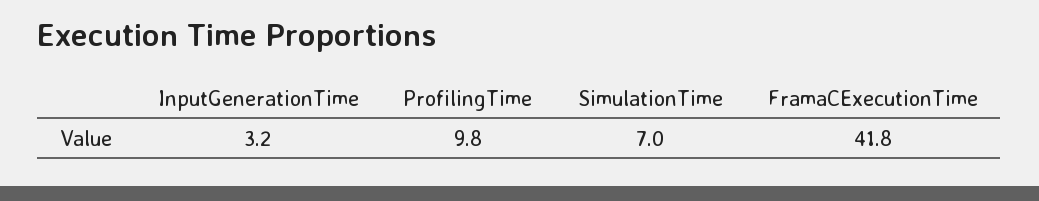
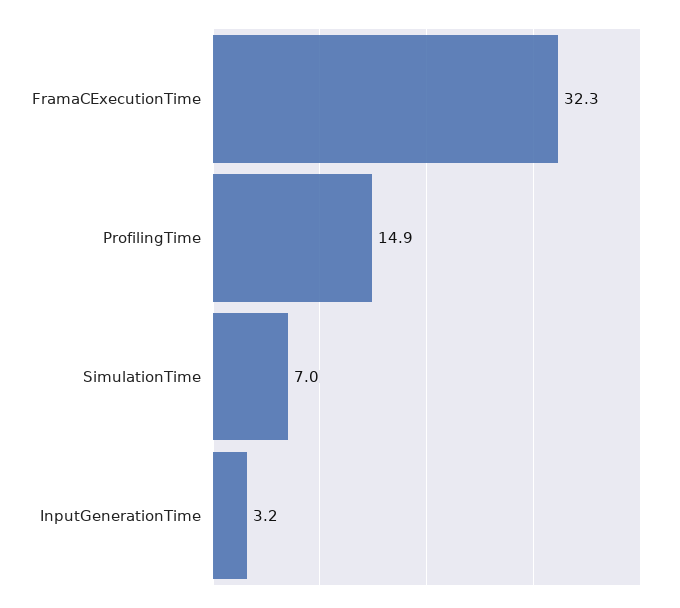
  {
    "InputGenerationTime": 3.2,
-   "ProfilingTime": 9.8,
+   "ProfilingTime": 14.9,
    "SimulationTime": 7,
-   "FramaCExecutionTime": 41.8
+   "FramaCExecutionTime": 32.3
  }

